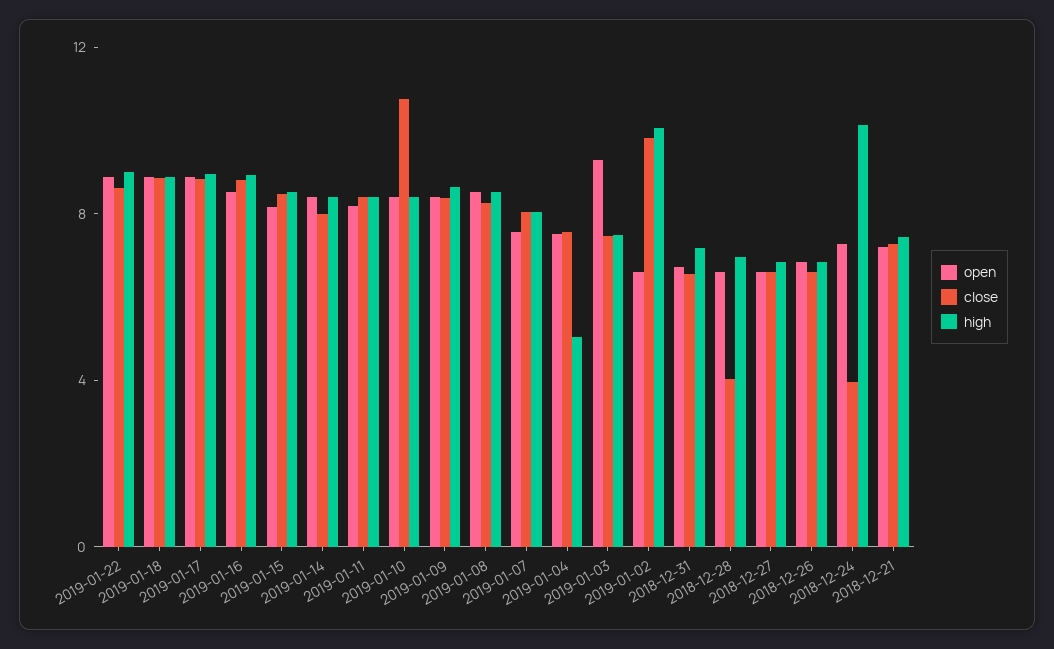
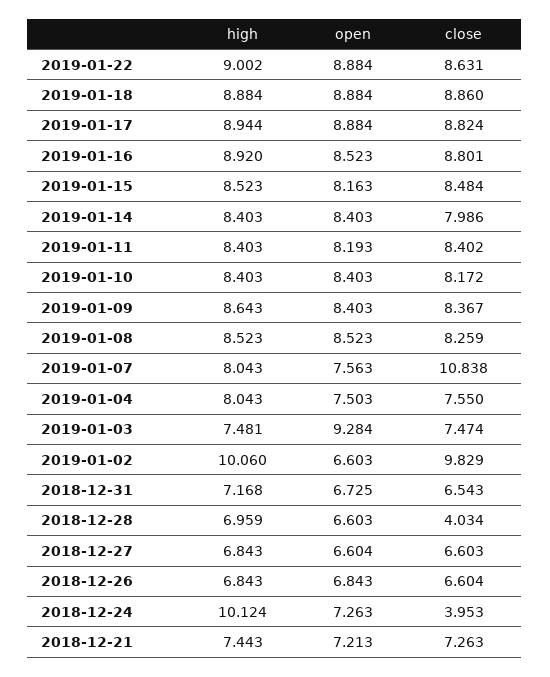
  {
    "open": {
      "2019-01-22": 8.884,
      "2019-01-18": 8.884,
      "2019-01-17": 8.884,
      "2019-01-16": 8.523,
      "2019-01-15": 8.163,
      "2019-01-14": 8.403,
      "2019-01-11": 8.193,
      "2019-01-10": 8.403,
      "2019-01-09": 8.403,
      "2019-01-08": 8.523,
      "2019-01-07": 7.563,
      "2019-01-04": 7.503,
      "2019-01-03": 9.284,
      "2019-01-02": 6.603,
      "2018-12-31": 6.725,
      "2018-12-28": 6.603,
      "2018-12-27": 6.604,
      "2018-12-26": 6.843,
      "2018-12-24": 7.263,
      "2018-12-21": 7.213
    },
    "close": {
      "2019-01-22": 8.631,
      "2019-01-18": 8.86,
      "2019-01-17": 8.824,
      "2019-01-16": 8.801,
      "2019-01-15": 8.484,
      "2019-01-14": 7.986,
      "2019-01-11": 8.402,
-     "2019-01-10": 11,
+     "2019-01-10": 8.172,
      "2019-01-09": 8.367,
      "2019-01-08": 8.259,
-     "2019-01-07": 8,
+     "2019-01-07": 10.838,
      "2019-01-04": 7.55,
      "2019-01-03": 7.474,
      "2019-01-02": 9.829,
      "2018-12-31": 6.543,
      "2018-12-28": 4.034,
      "2018-12-27": 6.603,
      "2018-12-26": 6.604,
      "2018-12-24": 3.953,
      "2018-12-21": 7.263
    },
    "high": {
      "2019-01-22": 9.002,
      "2019-01-18": 8.884,
      "2019-01-17": 8.944,
      "2019-01-16": 8.92,
      "2019-01-15": 8.523,
      "2019-01-14": 8.403,
      "2019-01-11": 8.403,
      "2019-01-10": 8.403,
      "2019-01-09": 8.643,
      "2019-01-08": 8.523,
      "2019-01-07": 8.043,
-     "2019-01-04": 5,
+     "2019-01-04": 8.043,
      "2019-01-03": 7.481,
      "2019-01-02": 10.06,
      "2018-12-31": 7.168,
      "2018-12-28": 6.959,
      "2018-12-27": 6.843,
      "2018-12-26": 6.843,
      "2018-12-24": 10.124,
      "2018-12-21": 7.443
    }
  }

